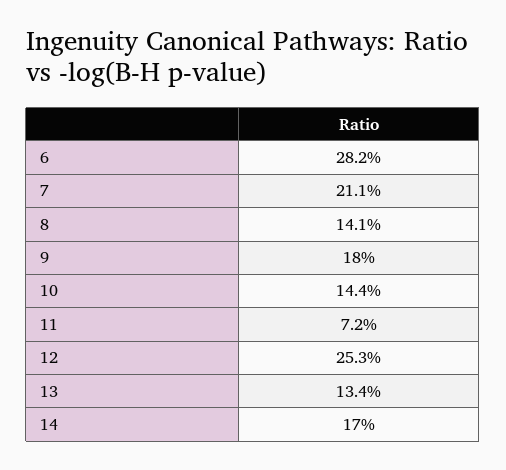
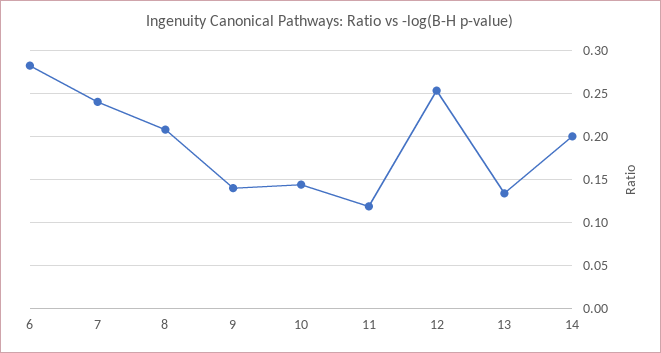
  {
    "6": 0.282,
-   "7": 0.211,
+   "7": 0.24,
-   "8": 0.141,
+   "8": 0.21,
-   "9": 0.18,
+   "9": 0.14,
    "10": 0.144,
-   "11": 0.072,
+   "11": 0.12,
    "12": 0.253,
    "13": 0.134,
-   "14": 0.17
+   "14": 0.2
  }

